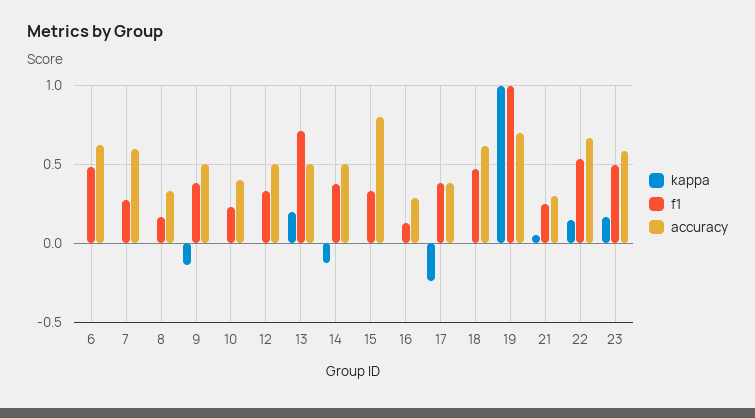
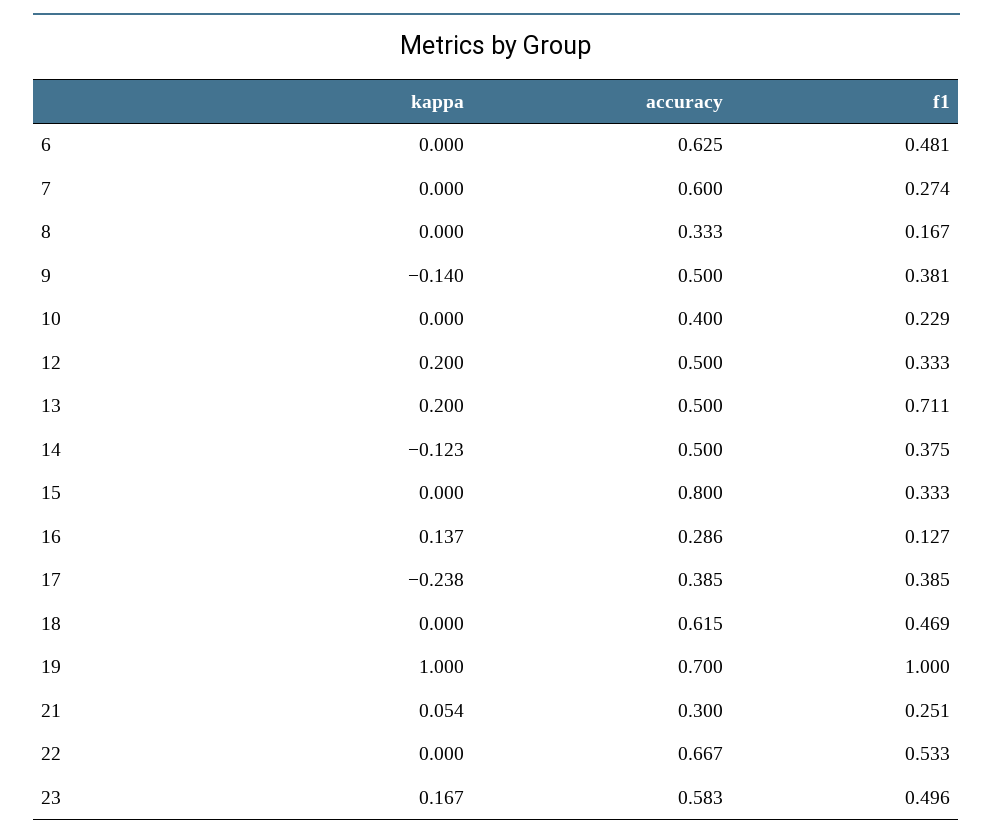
  {
    "kappa": {
      "6": 0,
      "7": 0,
      "8": 0,
      "9": -0.14,
      "10": 0,
-     "12": 0,
+     "12": 0.2,
      "13": 0.2,
      "14": -0.123,
      "15": 0,
-     "16": 0,
+     "16": 0.137,
      "17": -0.238,
      "18": 0,
      "19": 1,
      "21": 0.054,
-     "22": 0.15,
+     "22": 0,
      "23": 0.167
    },
    "f1": {
      "6": 0.481,
      "7": 0.274,
      "8": 0.167,
      "9": 0.381,
      "10": 0.229,
      "12": 0.333,
      "13": 0.711,
      "14": 0.375,
      "15": 0.333,
      "16": 0.127,
      "17": 0.385,
      "18": 0.469,
      "19": 1,
      "21": 0.251,
      "22": 0.533,
      "23": 0.496
    },
    "accuracy": {
      "6": 0.625,
      "7": 0.6,
      "8": 0.333,
      "9": 0.5,
      "10": 0.4,
      "12": 0.5,
      "13": 0.5,
      "14": 0.5,
      "15": 0.8,
      "16": 0.286,
      "17": 0.385,
      "18": 0.615,
      "19": 0.7,
      "21": 0.3,
      "22": 0.667,
      "23": 0.583
    }
  }

